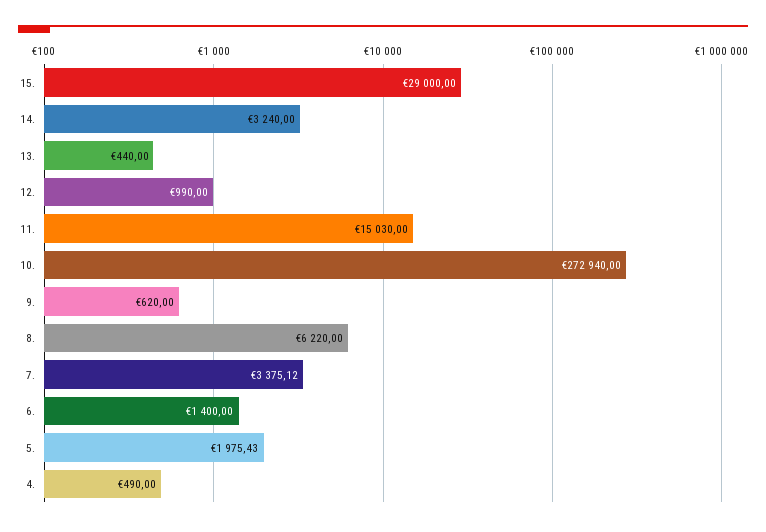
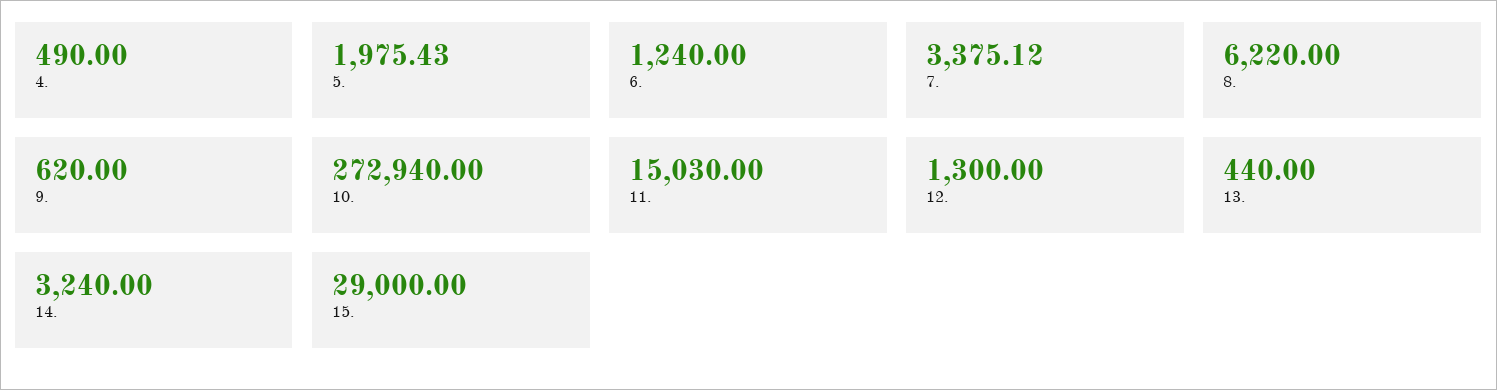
  {
    "15.": 29000,
    "14.": 3240,
    "13.": 440,
-   "12.": 990,
+   "12.": 1300,
    "11.": 15030,
    "10.": 272940,
    "9.": 620,
    "8.": 6220,
    "7.": 3375.12,
-   "6.": 1400,
+   "6.": 1240,
    "5.": 1975.43,
    "4.": 490
  }

